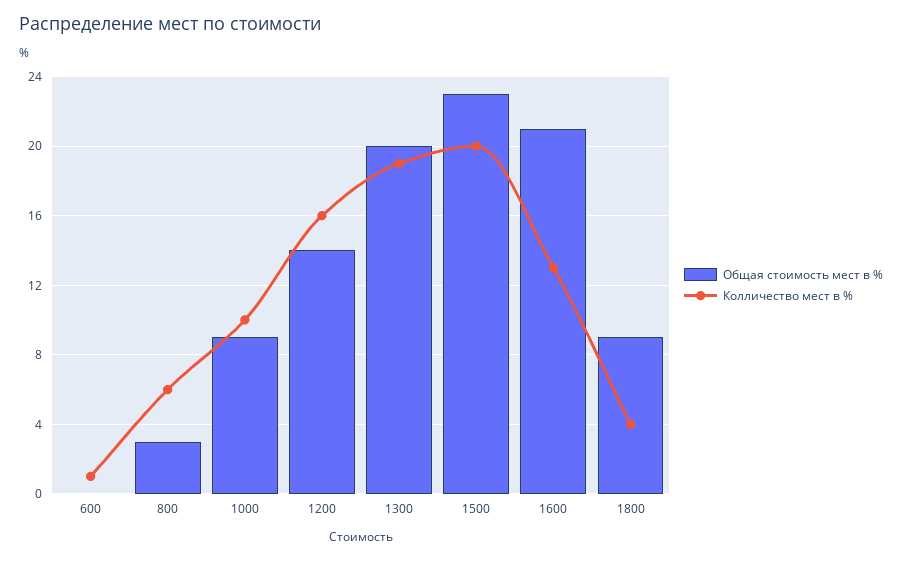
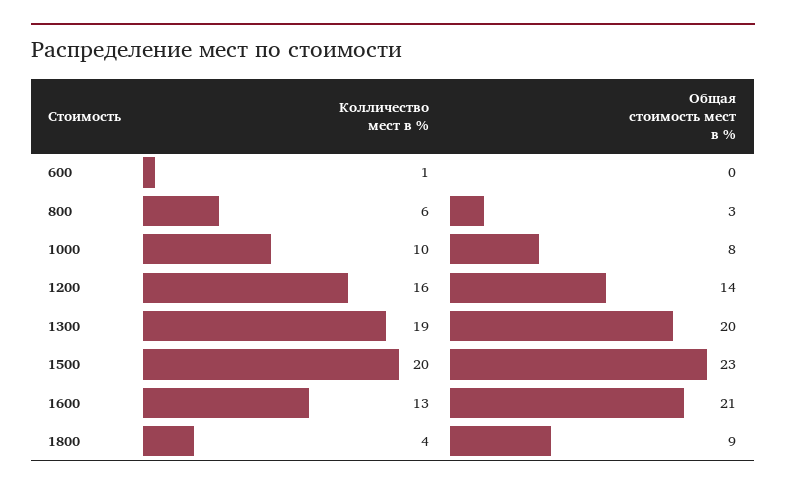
  {
    "Общая стоимость мест в %": {
      "600": 0,
      "800": 3,
-     "1000": 9,
+     "1000": 8,
      "1200": 14,
      "1300": 20,
      "1500": 23,
      "1600": 21,
      "1800": 9
    },
    "Колличество мест в %": {
      "600": 1,
      "800": 6,
      "1000": 10,
      "1200": 16,
      "1300": 19,
      "1500": 20,
      "1600": 13,
      "1800": 4
    }
  }

